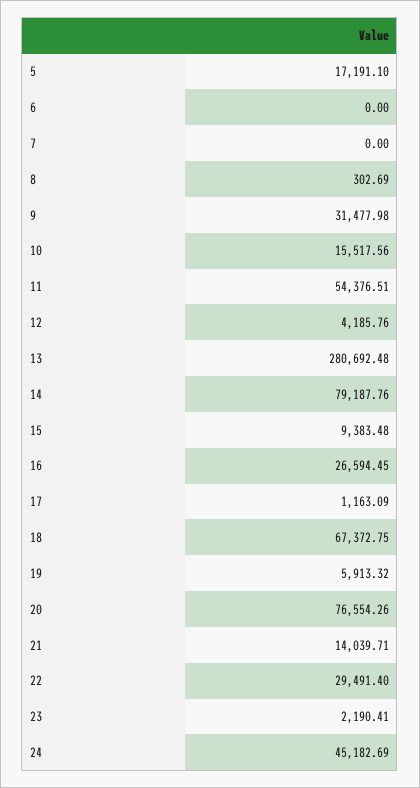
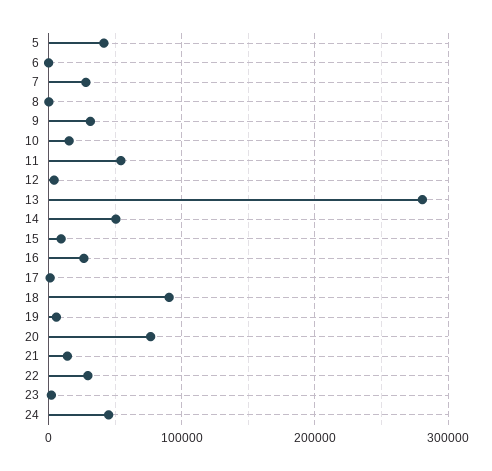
  {
-   "5": 17191.1,
+   "5": 40000,
    "6": 0,
-   "7": 0,
+   "7": 30000,
    "8": 302.69,
    "9": 31477.98,
    "10": 15517.56,
    "11": 54376.51,
    "12": 4185.76,
    "13": 280692.48,
-   "14": 79187.76,
+   "14": 50000,
    "15": 9383.48,
    "16": 26594.45,
    "17": 1163.09,
-   "18": 67372.75,
+   "18": 90000,
    "19": 5913.32,
    "20": 76554.26,
    "21": 14039.71,
    "22": 29491.4,
    "23": 2190.41,
    "24": 45182.69
  }

